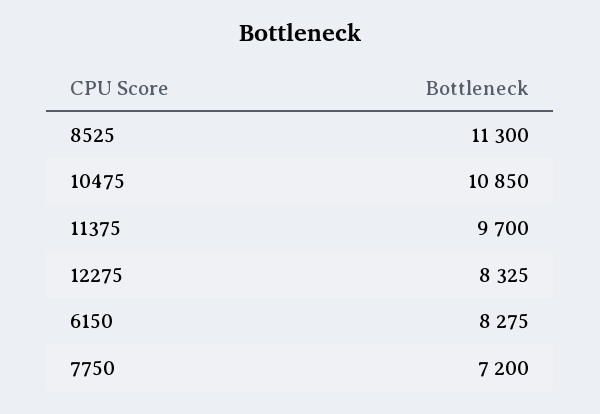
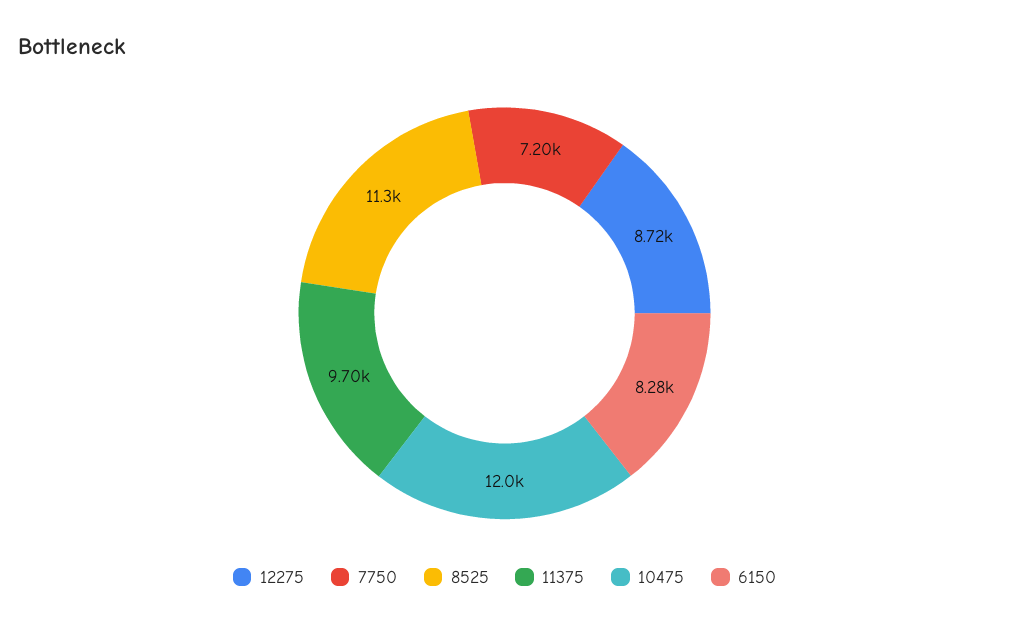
  {
    "8525": 11300,
-   "10475": 10850,
+   "10475": 12000,
    "11375": 9700,
-   "12275": 8325,
+   "12275": 8720,
    "6150": 8275,
    "7750": 7200
  }

